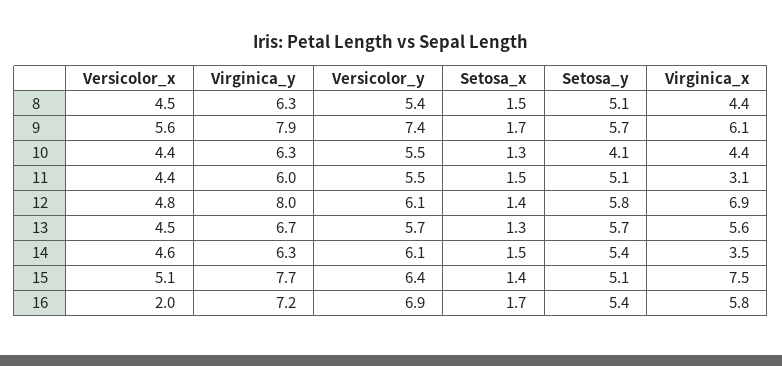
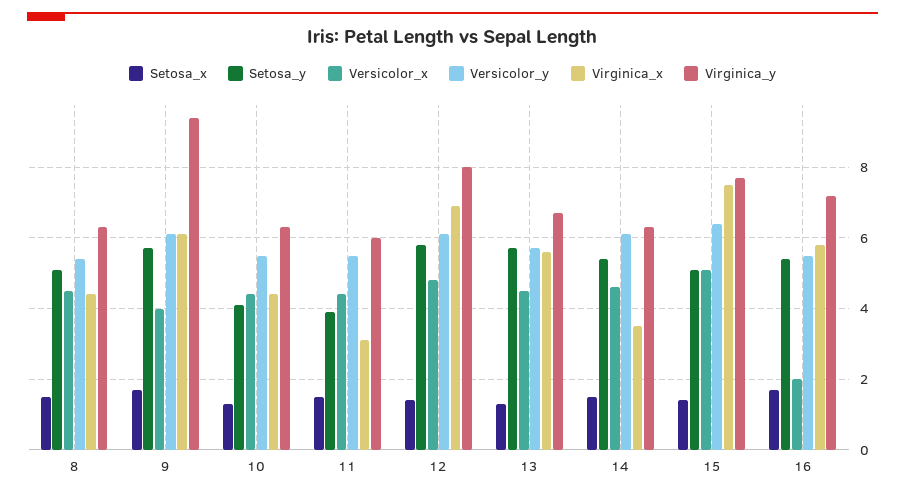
  {
    "Versicolor_x": {
      "8": 4.5,
-     "9": 5.6,
+     "9": 4,
      "10": 4.4,
      "11": 4.4,
      "12": 4.8,
      "13": 4.5,
      "14": 4.6,
      "15": 5.1,
      "16": 2
    },
    "Virginica_y": {
      "8": 6.3,
-     "9": 7.9,
+     "9": 9.5,
      "10": 6.3,
      "11": 6,
      "12": 8,
      "13": 6.7,
      "14": 6.3,
      "15": 7.7,
      "16": 7.2
    },
    "Versicolor_y": {
      "8": 5.4,
-     "9": 7.4,
+     "9": 6,
      "10": 5.5,
      "11": 5.5,
      "12": 6.1,
      "13": 5.7,
      "14": 6.1,
      "15": 6.4,
-     "16": 6.9
+     "16": 5.5
    },
    "Setosa_x": {
      "8": 1.5,
      "9": 1.7,
      "10": 1.3,
      "11": 1.5,
      "12": 1.4,
      "13": 1.3,
      "14": 1.5,
      "15": 1.4,
      "16": 1.7
    },
    "Setosa_y": {
      "8": 5.1,
      "9": 5.7,
      "10": 4.1,
-     "11": 5.1,
+     "11": 4,
      "12": 5.8,
      "13": 5.7,
      "14": 5.4,
      "15": 5.1,
      "16": 5.4
    },
    "Virginica_x": {
      "8": 4.4,
      "9": 6.1,
      "10": 4.4,
      "11": 3.1,
      "12": 6.9,
      "13": 5.6,
      "14": 3.5,
      "15": 7.5,
      "16": 5.8
    }
  }

